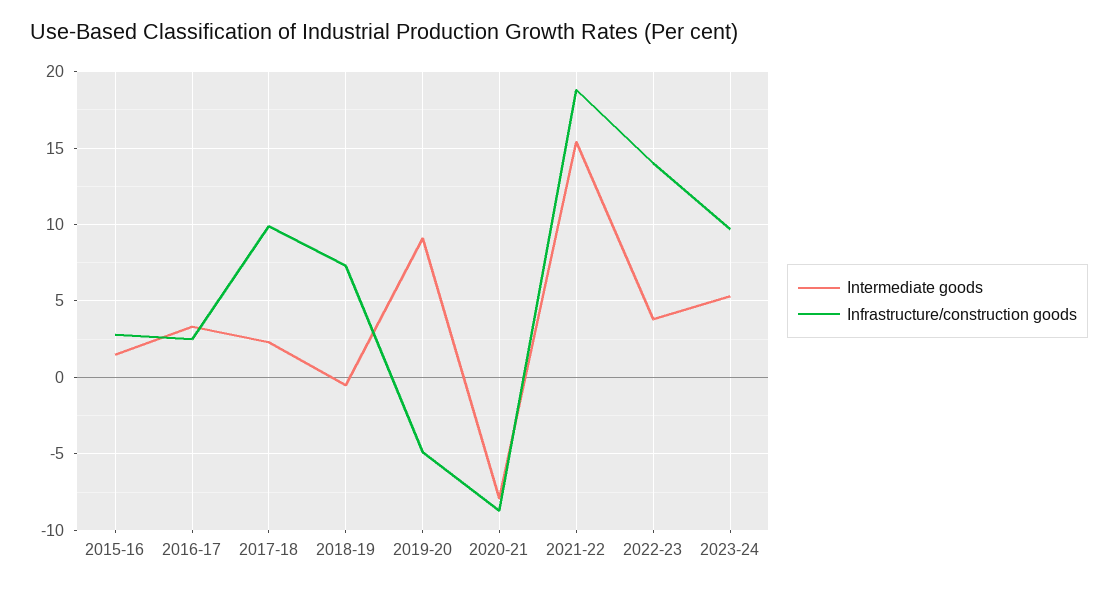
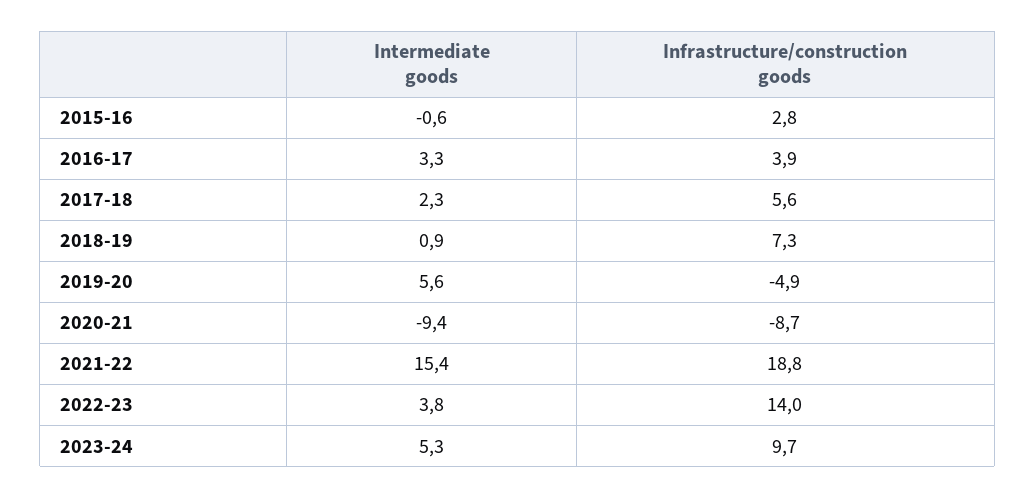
  {
    "Intermediate goods": {
-     "2015-16": 1.5,
+     "2015-16": -0.6,
      "2016-17": 3.3,
      "2017-18": 2.3,
-     "2018-19": -0.5,
+     "2018-19": 0.9,
-     "2019-20": 9,
+     "2019-20": 5.6,
-     "2020-21": -8,
+     "2020-21": -9.4,
      "2021-22": 15.4,
      "2022-23": 3.8,
      "2023-24": 5.3
    },
    "Infrastructure/construction goods": {
      "2015-16": 2.8,
-     "2016-17": 2.5,
+     "2016-17": 3.9,
-     "2017-18": 10,
+     "2017-18": 5.6,
      "2018-19": 7.3,
      "2019-20": -4.9,
      "2020-21": -8.7,
      "2021-22": 18.8,
      "2022-23": 14,
      "2023-24": 9.7
    }
  }

